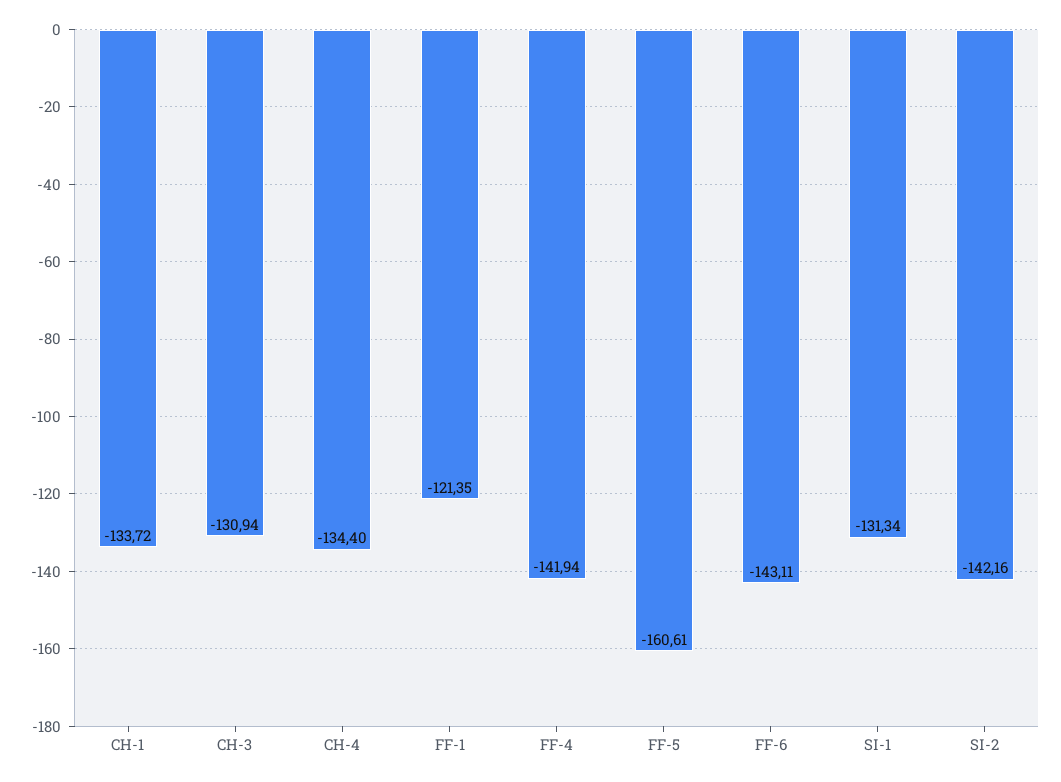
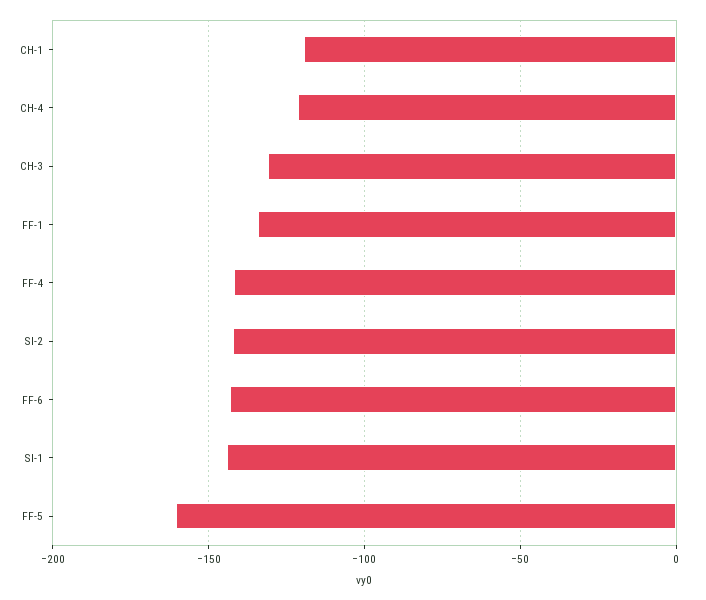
  {
-   "CH-1": -133.72,
+   "CH-1": -120,
    "CH-3": -130.94,
-   "CH-4": -134.4,
+   "CH-4": -120,
-   "FF-1": -121.35,
+   "FF-1": -135,
    "FF-4": -141.94,
    "FF-5": -160.61,
    "FF-6": -143.11,
-   "SI-1": -131.34,
+   "SI-1": -145,
    "SI-2": -142.16
  }

